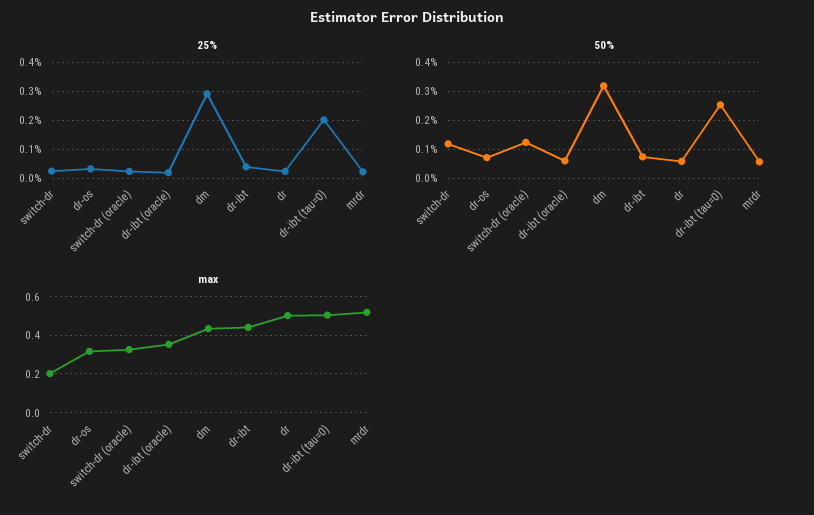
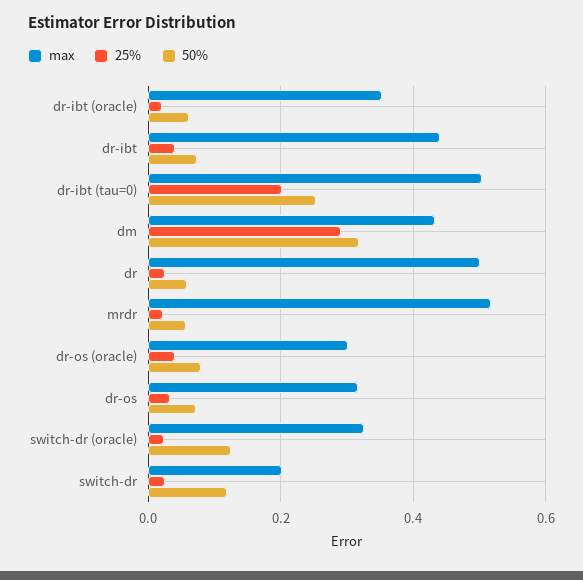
  {
    "25%": {
      "switch-dr": 0.02,
      "dr-os": 0.04,
      "switch-dr (oracle)": 0.02,
      "dr-ibt (oracle)": 0.02,
      "dm": 0.3,
      "dr-ibt": 0.04,
      "dr": 0.02,
      "dr-ibt (tau=0)": 0.2,
-     "mrdr": 0.02
+     "mrdr": 0.02,
+     "dr-os (oracle)": 0.04
    },
    "50%": {
      "switch-dr": 0.12,
      "dr-os": 0.08,
      "switch-dr (oracle)": 0.12,
      "dr-ibt (oracle)": 0.06,
      "dm": 0.32,
      "dr-ibt": 0.08,
      "dr": 0.06,
      "dr-ibt (tau=0)": 0.26,
-     "mrdr": 0.06
+     "mrdr": 0.06,
+     "dr-os (oracle)": 0.08
    },
    "max": {
      "switch-dr": 0.2,
      "dr-os": 0.32,
      "switch-dr (oracle)": 0.32,
      "dr-ibt (oracle)": 0.36,
      "dm": 0.44,
      "dr-ibt": 0.44,
      "dr": 0.5,
      "dr-ibt (tau=0)": 0.5,
-     "mrdr": 0.52
+     "mrdr": 0.52,
+     "dr-os (oracle)": 0.3
    }
  }

